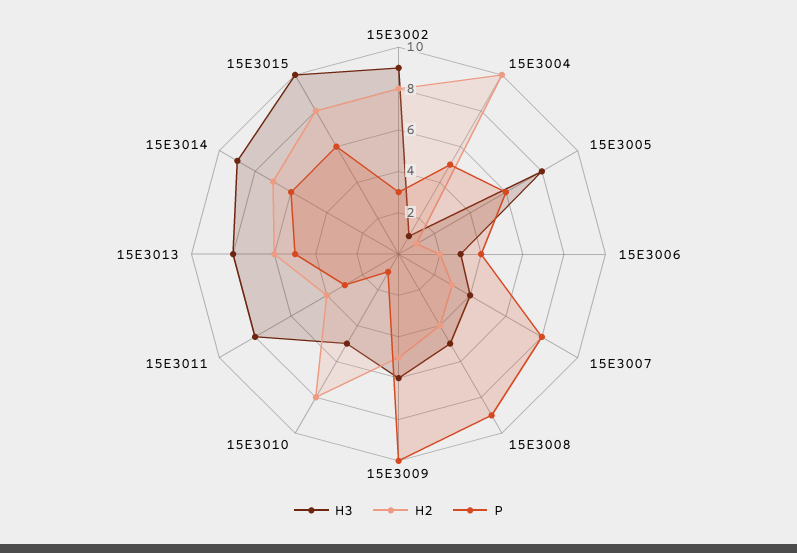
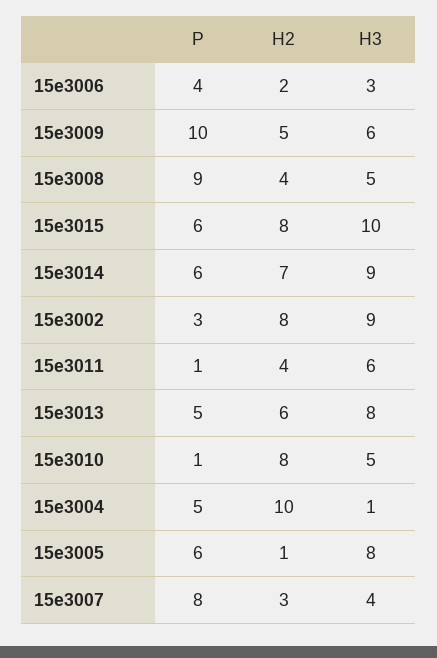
  {
    "H3": {
      "15E3002": 9,
      "15E3004": 1,
      "15E3005": 8,
      "15E3006": 3,
      "15E3007": 4,
      "15E3008": 5,
      "15E3009": 6,
      "15E3010": 5,
-     "15E3011": 8,
+     "15E3011": 6,
      "15E3013": 8,
      "15E3014": 9,
      "15E3015": 10
    },
    "H2": {
      "15E3002": 8,
      "15E3004": 10,
      "15E3005": 1,
      "15E3006": 2,
      "15E3007": 3,
      "15E3008": 4,
      "15E3009": 5,
      "15E3010": 8,
      "15E3011": 4,
      "15E3013": 6,
      "15E3014": 7,
      "15E3015": 8
    },
    "P": {
      "15E3002": 3,
      "15E3004": 5,
      "15E3005": 6,
      "15E3006": 4,
      "15E3007": 8,
      "15E3008": 9,
      "15E3009": 10,
      "15E3010": 1,
-     "15E3011": 3,
+     "15E3011": 1,
      "15E3013": 5,
      "15E3014": 6,
      "15E3015": 6
    }
  }

